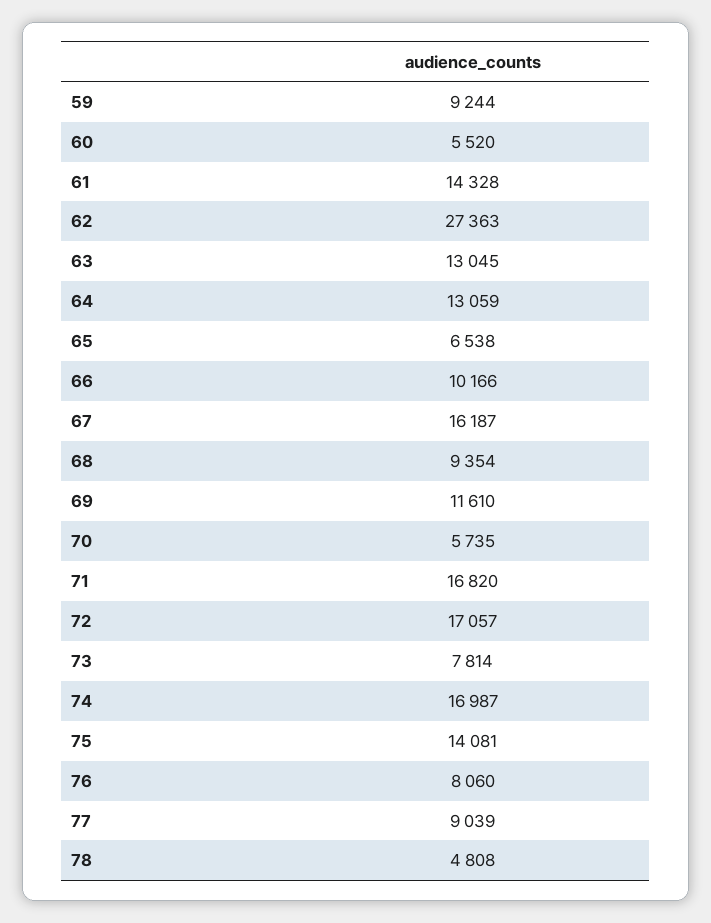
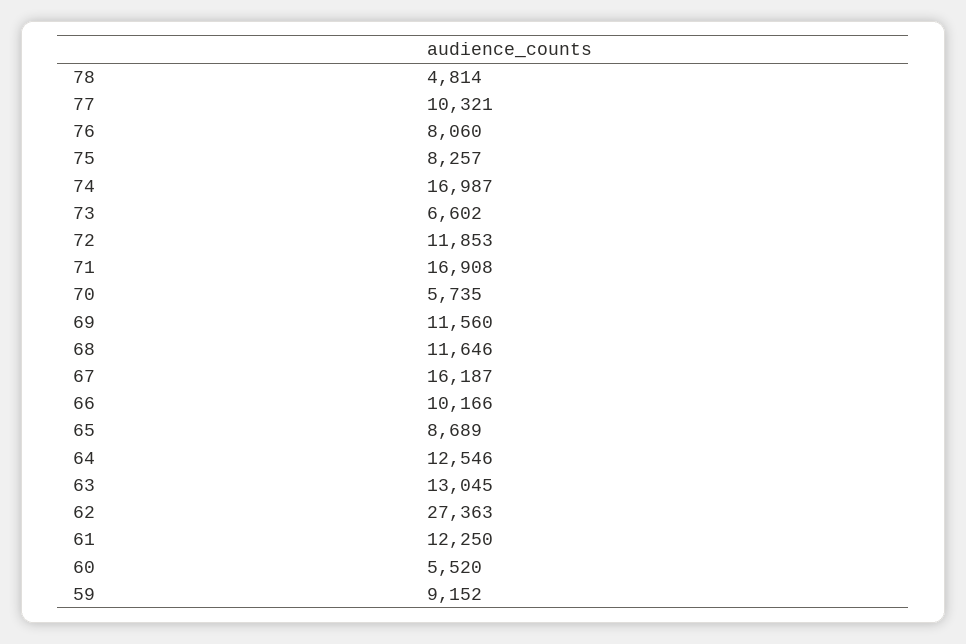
  {
-   "59": 9244,
+   "59": 9152,
    "60": 5520,
-   "61": 14328,
+   "61": 12250,
    "62": 27363,
    "63": 13045,
-   "64": 13059,
+   "64": 12546,
-   "65": 6538,
+   "65": 8689,
    "66": 10166,
    "67": 16187,
-   "68": 9354,
+   "68": 11646,
-   "69": 11610,
+   "69": 11560,
    "70": 5735,
-   "71": 16820,
+   "71": 16908,
-   "72": 17057,
+   "72": 11853,
-   "73": 7814,
+   "73": 6602,
    "74": 16987,
-   "75": 14081,
+   "75": 8257,
    "76": 8060,
-   "77": 9039,
+   "77": 10321,
-   "78": 4808
+   "78": 4814
  }

